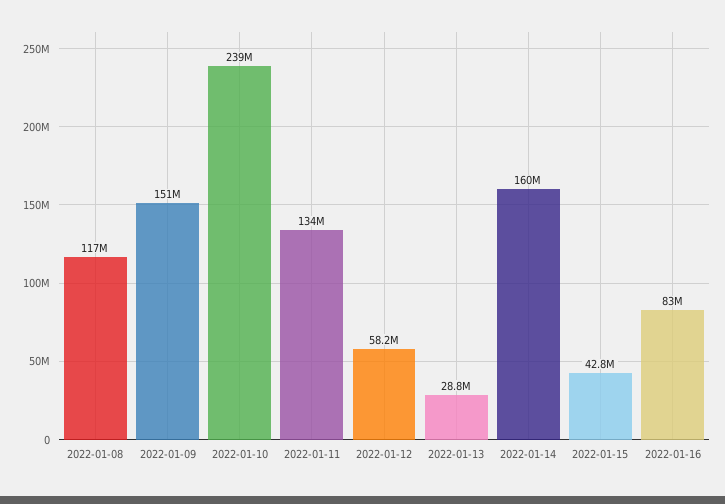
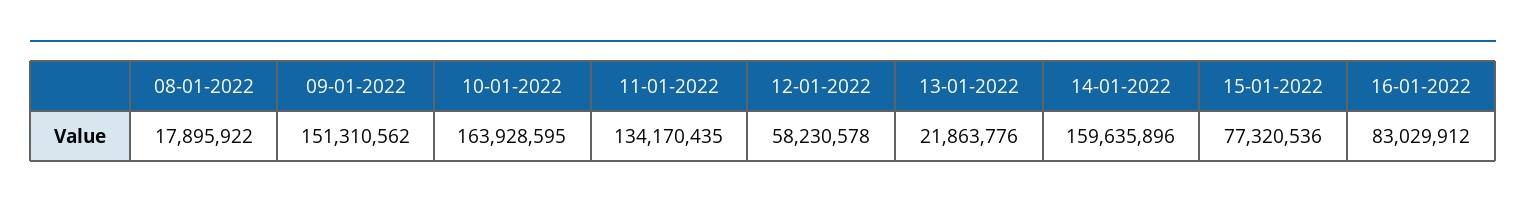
  {
-   "2022-01-08": 117000000,
+   "2022-01-08": 17895922,
    "2022-01-09": 151310562,
-   "2022-01-10": 239000000,
+   "2022-01-10": 163928595,
    "2022-01-11": 134170435,
    "2022-01-12": 58230578,
-   "2022-01-13": 28800000,
+   "2022-01-13": 21863776,
    "2022-01-14": 159635896,
-   "2022-01-15": 42800000,
+   "2022-01-15": 77320536,
    "2022-01-16": 83029912
  }

